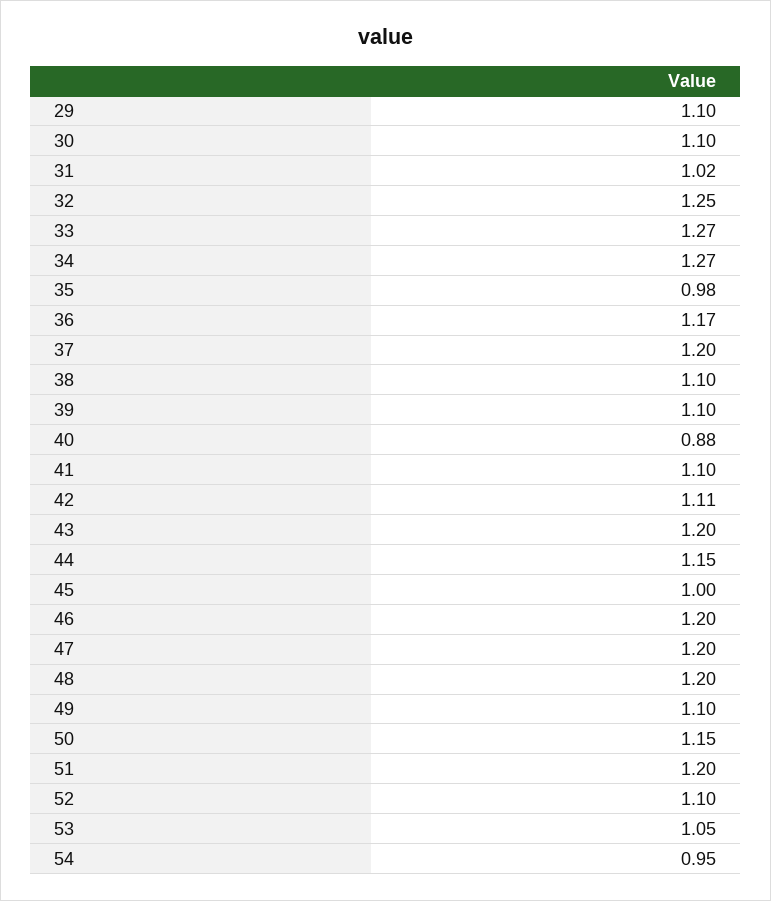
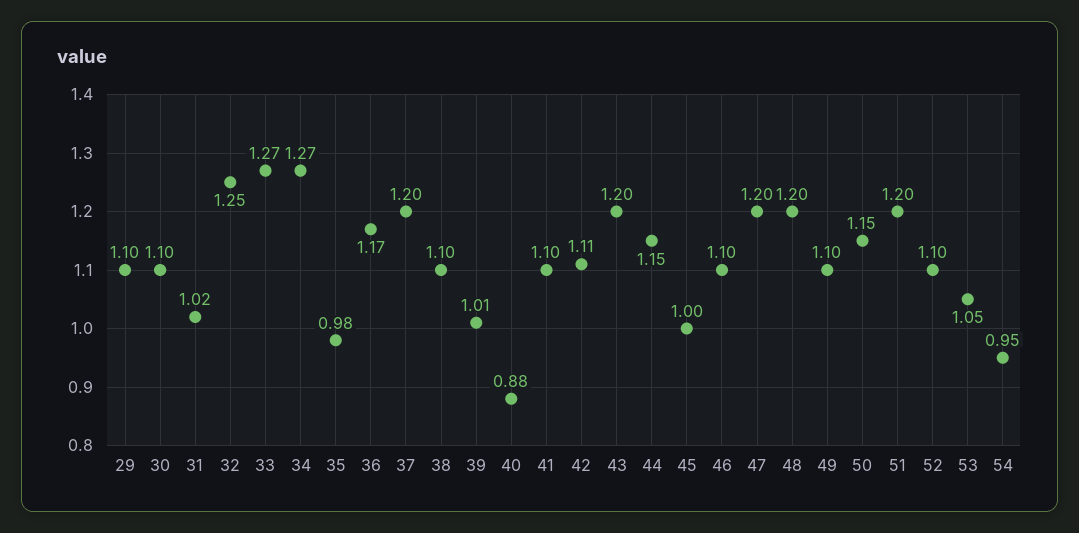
  {
    "29": 1.1,
    "30": 1.1,
    "31": 1.02,
    "32": 1.25,
    "33": 1.27,
    "34": 1.27,
    "35": 0.98,
    "36": 1.17,
    "37": 1.2,
    "38": 1.1,
-   "39": 1.1,
+   "39": 1.01,
    "40": 0.88,
    "41": 1.1,
    "42": 1.11,
    "43": 1.2,
    "44": 1.15,
    "45": 1,
-   "46": 1.2,
+   "46": 1.1,
    "47": 1.2,
    "48": 1.2,
    "49": 1.1,
    "50": 1.15,
    "51": 1.2,
    "52": 1.1,
    "53": 1.05,
    "54": 0.95
  }

